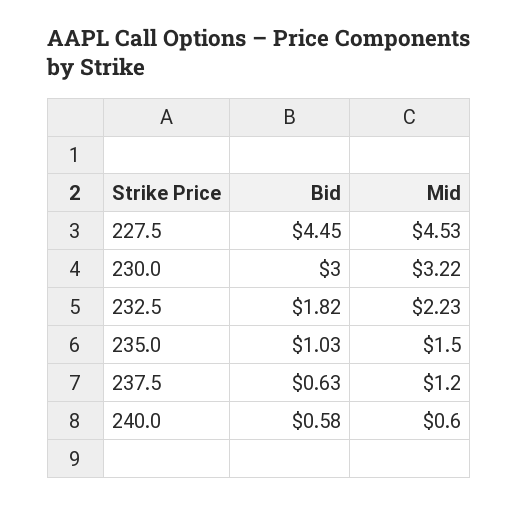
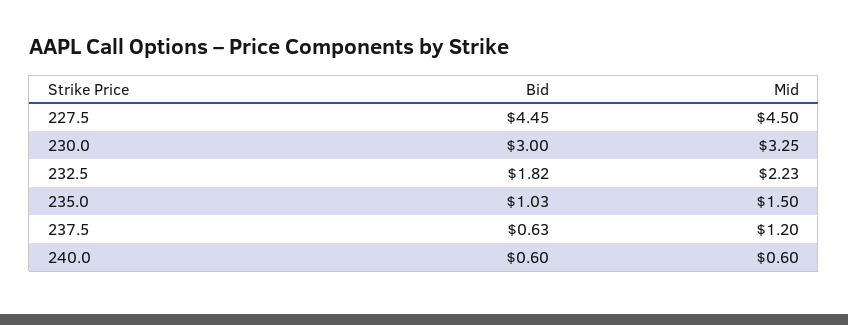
  {
    "Bid": {
      "227.5": 4.45,
      "230.0": 3,
      "232.5": 1.82,
      "235.0": 1.03,
      "237.5": 0.63,
-     "240.0": 0.58
+     "240.0": 0.6
    },
    "Mid": {
-     "227.5": 4.53,
+     "227.5": 4.5,
-     "230.0": 3.22,
+     "230.0": 3.25,
      "232.5": 2.23,
      "235.0": 1.5,
      "237.5": 1.2,
      "240.0": 0.6
    }
  }

